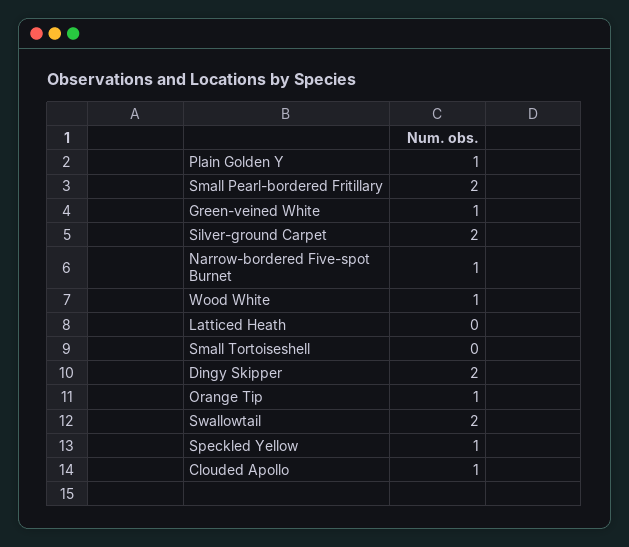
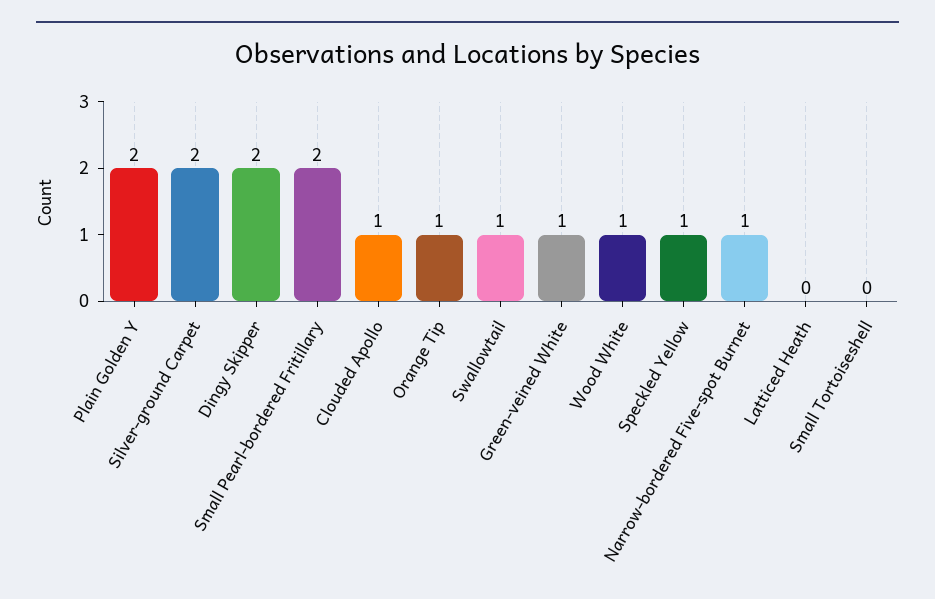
  {
-   "Plain Golden Y": 1,
+   "Plain Golden Y": 2,
    "Small Pearl-bordered Fritillary": 2,
    "Green-veined White": 1,
    "Silver-ground Carpet": 2,
    "Narrow-bordered Five-spot Burnet": 1,
    "Wood White": 1,
    "Latticed Heath": 0,
    "Small Tortoiseshell": 0,
    "Dingy Skipper": 2,
    "Orange Tip": 1,
-   "Swallowtail": 2,
+   "Swallowtail": 1,
    "Speckled Yellow": 1,
    "Clouded Apollo": 1
  }

